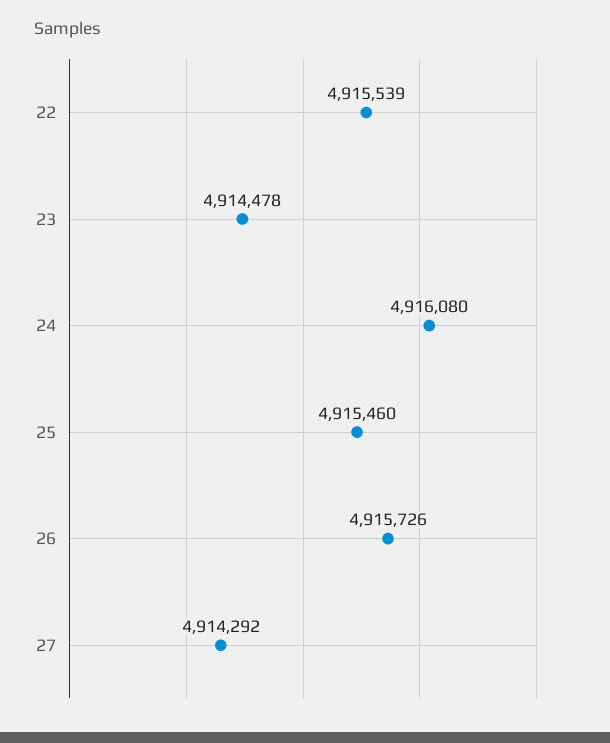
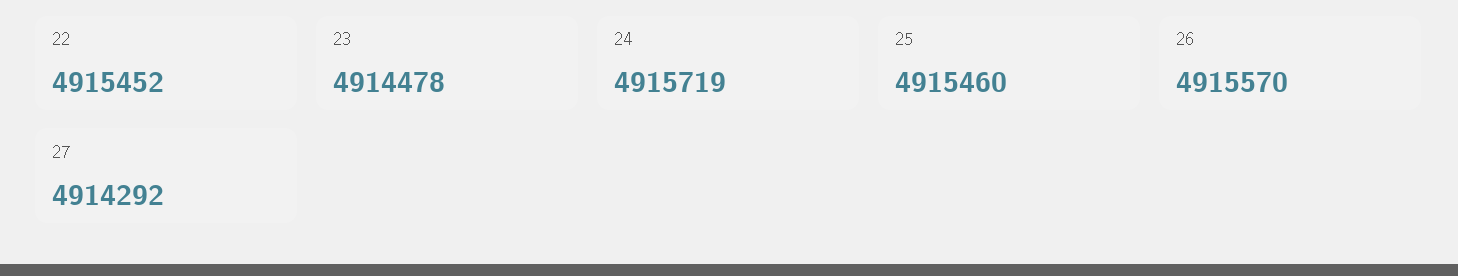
  {
-   "22": 4915539,
+   "22": 4915452,
    "23": 4914478,
-   "24": 4916080,
+   "24": 4915719,
    "25": 4915460,
-   "26": 4915726,
+   "26": 4915570,
    "27": 4914292
  }

